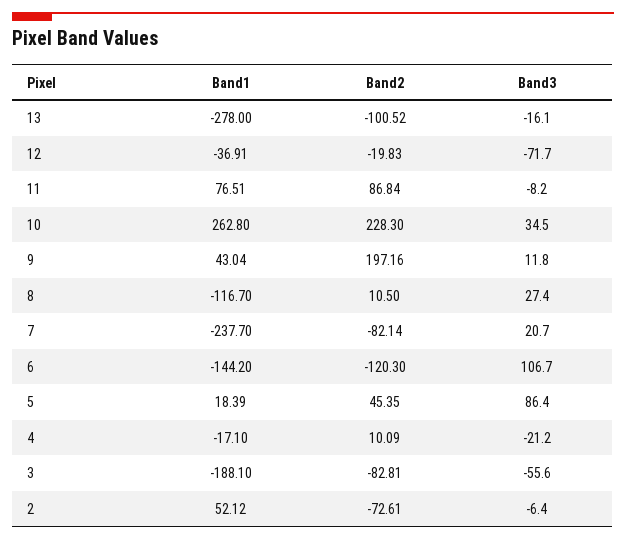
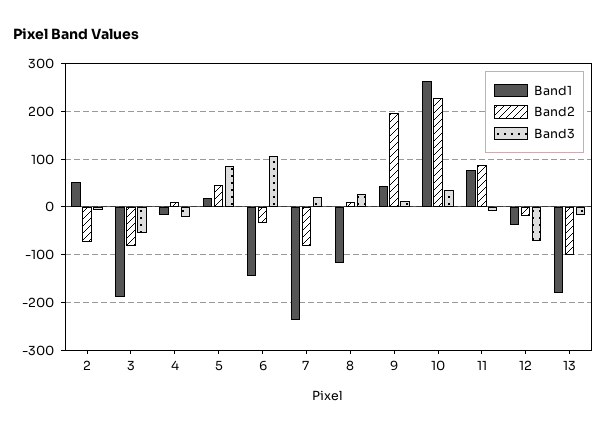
  {
    "Band1": {
-     "13": -278,
+     "13": -180,
      "12": -36.91,
      "11": 76.51,
      "10": 262.8,
      "9": 43.04,
      "8": -116.7,
      "7": -237.7,
      "6": -144.2,
      "5": 18.39,
      "4": -17.1,
      "3": -188.1,
      "2": 52.12
    },
    "Band2": {
      "13": -100.52,
      "12": -19.83,
      "11": 86.84,
      "10": 228.3,
      "9": 197.16,
      "8": 10.5,
      "7": -82.14,
-     "6": -120.3,
+     "6": -40,
      "5": 45.35,
      "4": 10.09,
      "3": -82.81,
      "2": -72.61
    },
    "Band3": {
      "13": -16.1,
      "12": -71.7,
      "11": -8.2,
      "10": 34.5,
      "9": 11.8,
      "8": 27.4,
      "7": 20.7,
      "6": 106.7,
      "5": 86.4,
      "4": -21.2,
      "3": -55.6,
      "2": -6.4
    }
  }

